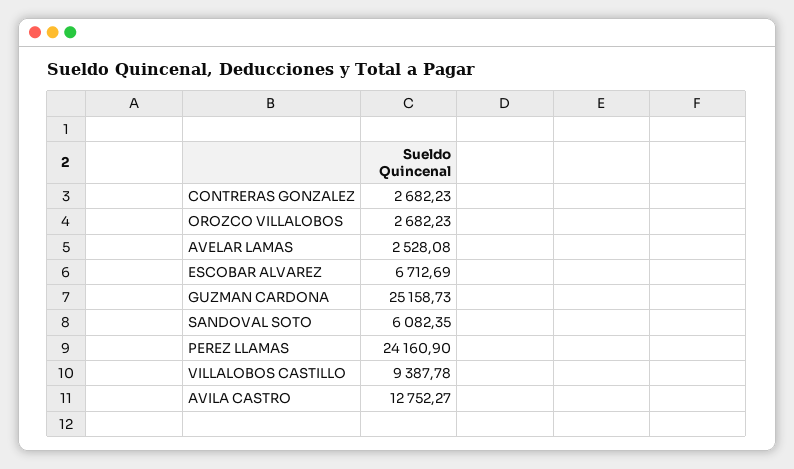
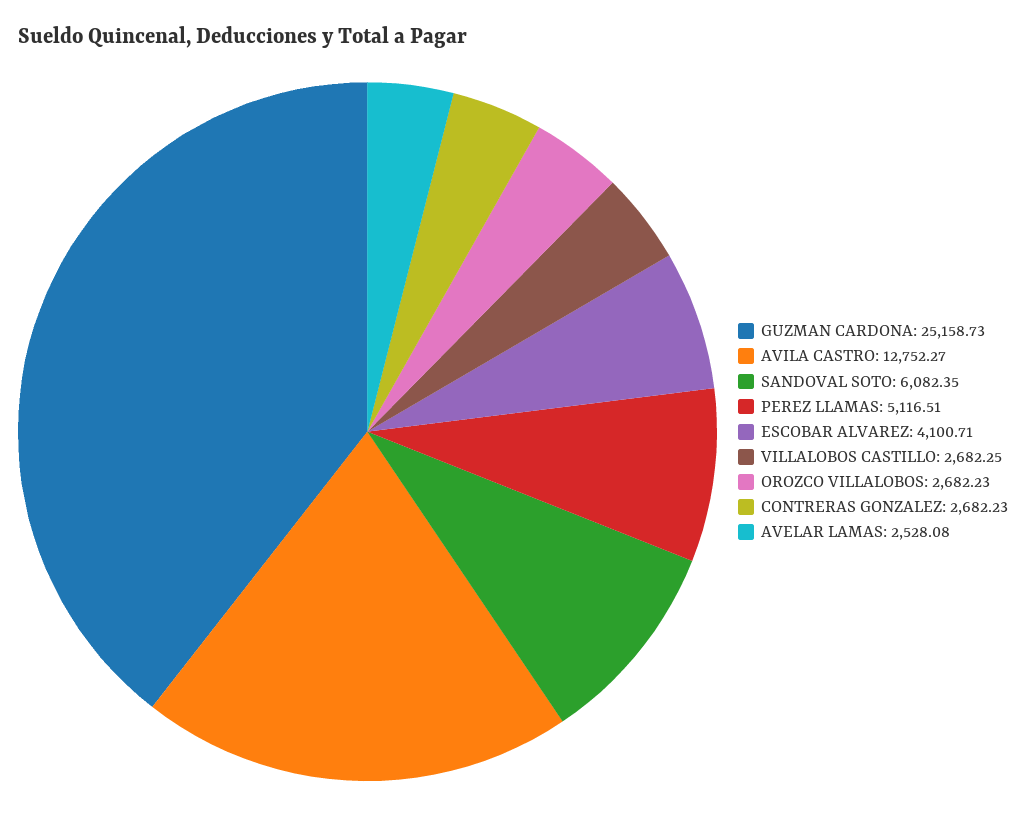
  {
    "CONTRERAS GONZALEZ": 2682.23,
    "OROZCO VILLALOBOS": 2682.23,
    "AVELAR LAMAS": 2528.08,
-   "ESCOBAR ALVAREZ": 6712.69,
+   "ESCOBAR ALVAREZ": 4100.71,
    "GUZMAN CARDONA": 25158.73,
    "SANDOVAL SOTO": 6082.35,
-   "PEREZ LLAMAS": 24160.9,
+   "PEREZ LLAMAS": 5116.51,
-   "VILLALOBOS CASTILLO": 9387.78,
+   "VILLALOBOS CASTILLO": 2682.25,
    "AVILA CASTRO": 12752.27
  }

